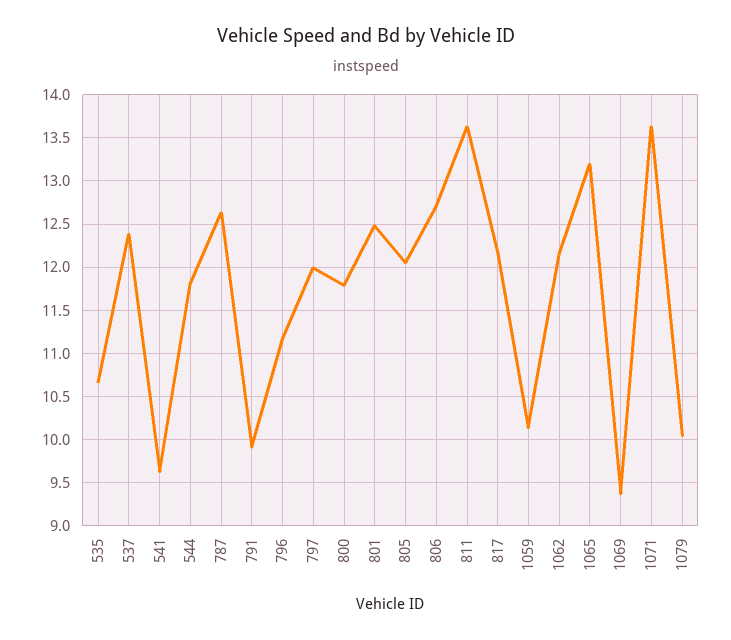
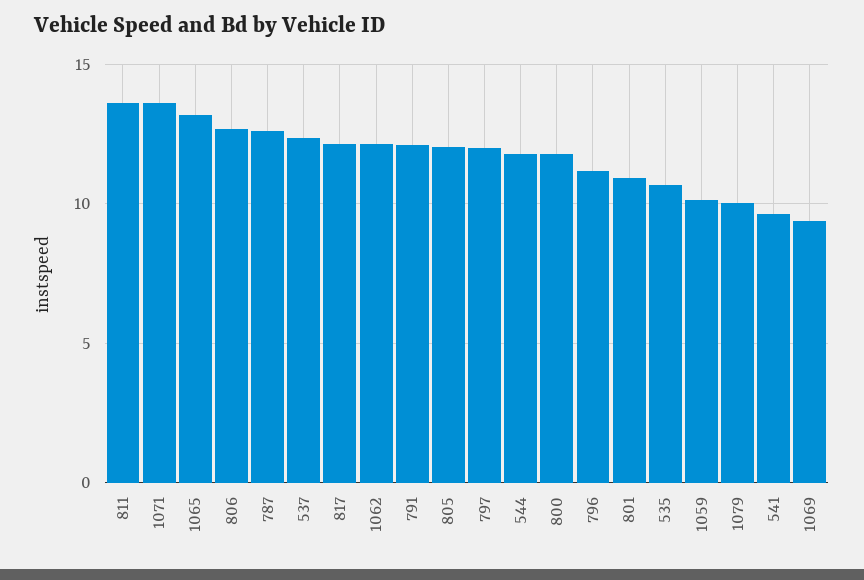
  {
    "535": 10.7,
    "537": 12.4,
    "541": 9.6,
    "544": 11.8,
    "787": 12.6,
-   "791": 9.9,
+   "791": 12,
    "796": 11.2,
    "797": 12,
    "800": 11.8,
-   "801": 12.5,
+   "801": 11,
    "805": 12.1,
    "806": 12.7,
    "811": 13.6,
    "817": 12.2,
    "1059": 10.1,
    "1062": 12.2,
    "1065": 13.2,
    "1069": 9.4,
    "1071": 13.6,
    "1079": 10
  }

